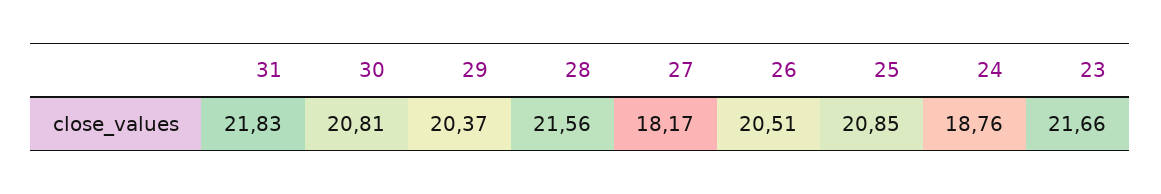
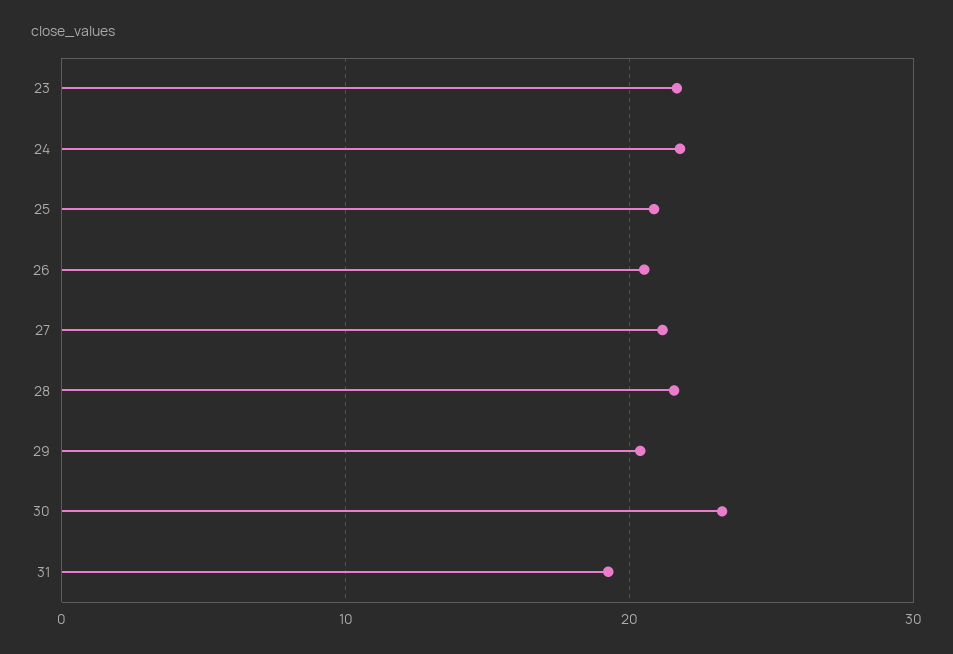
  {
-   "31": 21.83,
+   "31": 19,
-   "30": 20.81,
+   "30": 23,
    "29": 20.37,
    "28": 21.56,
-   "27": 18.17,
+   "27": 21,
    "26": 20.51,
    "25": 20.85,
-   "24": 18.76,
+   "24": 22,
    "23": 21.66
  }

